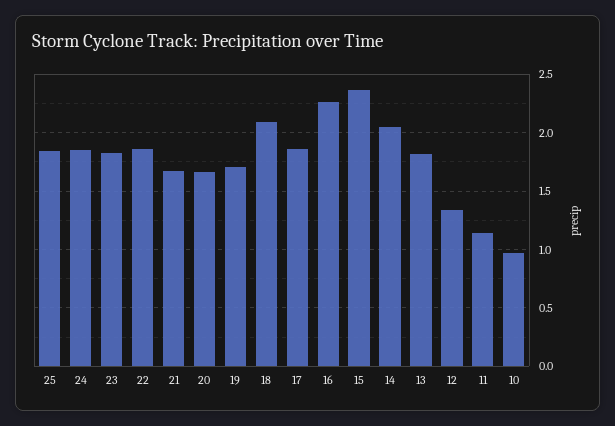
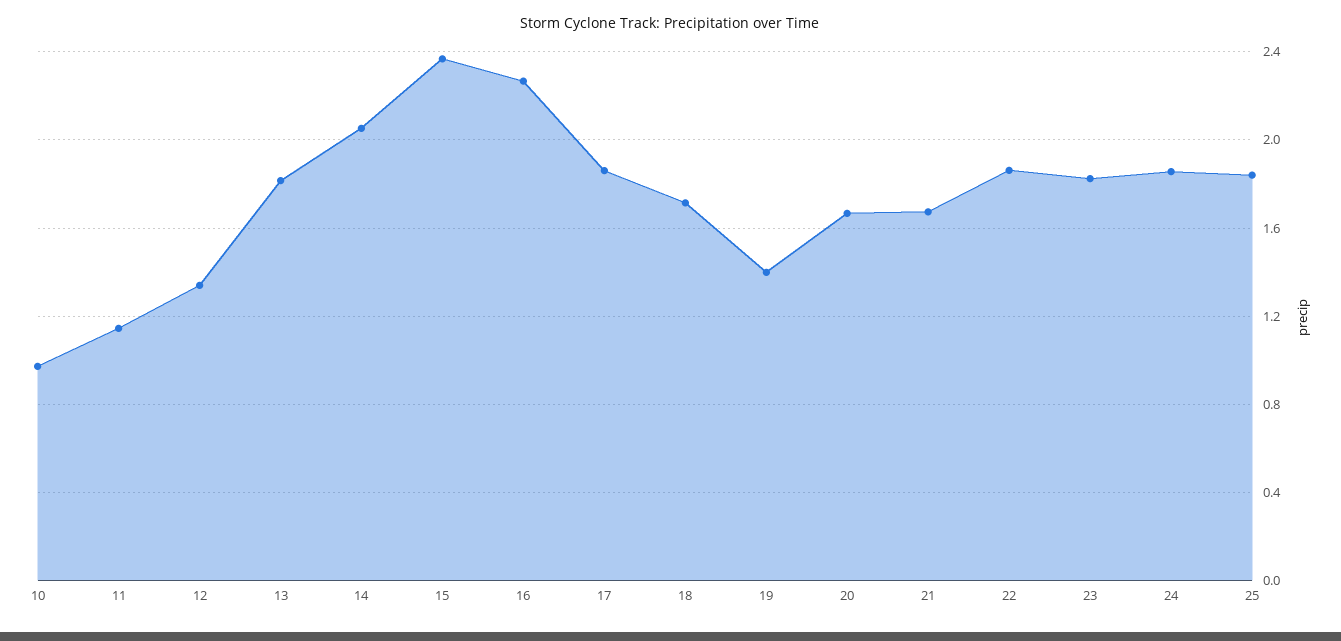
  {
    "25": 1.85,
    "24": 1.85,
    "23": 1.8,
    "22": 1.85,
    "21": 1.65,
    "20": 1.65,
-   "19": 1.7,
+   "19": 1.4,
-   "18": 2.1,
+   "18": 1.7,
    "17": 1.85,
    "16": 2.25,
    "15": 2.35,
    "14": 2.05,
    "13": 1.8,
    "12": 1.35,
    "11": 1.15,
    "10": 0.95
  }

